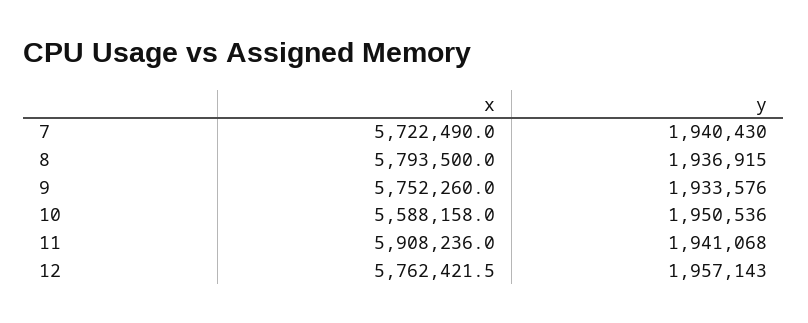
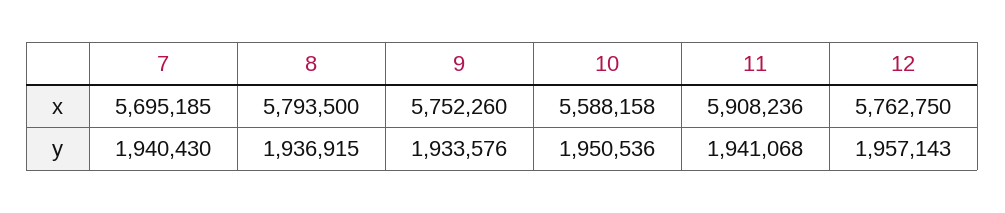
  {
    "x": {
-     "7": 5722490,
+     "7": 5695185,
      "8": 5793500,
      "9": 5752260,
      "10": 5588158,
      "11": 5908236,
-     "12": 5762421.5
+     "12": 5762750
    },
    "y": {
      "7": 1940430,
      "8": 1936915,
      "9": 1933576,
      "10": 1950536,
      "11": 1941068,
      "12": 1957143
    }
  }

